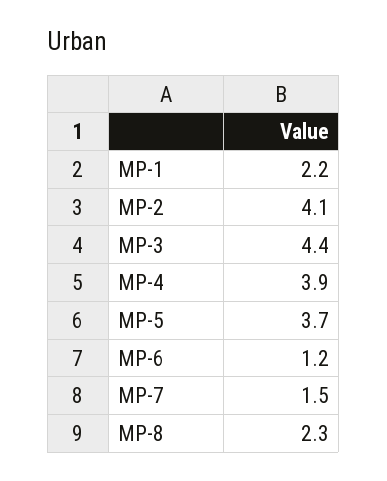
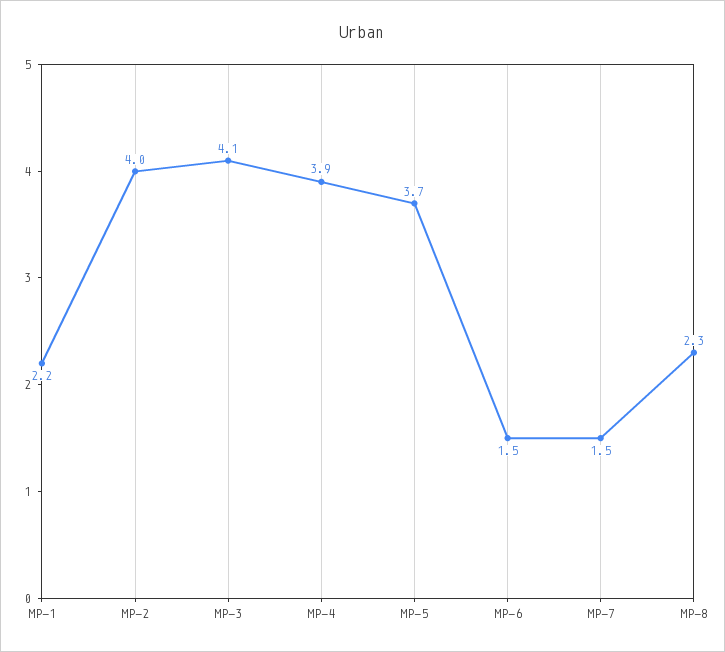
  {
    "MP-1": 2.2,
-   "MP-2": 4.1,
+   "MP-2": 4,
-   "MP-3": 4.4,
+   "MP-3": 4.1,
    "MP-4": 3.9,
    "MP-5": 3.7,
-   "MP-6": 1.2,
+   "MP-6": 1.5,
    "MP-7": 1.5,
    "MP-8": 2.3
  }

